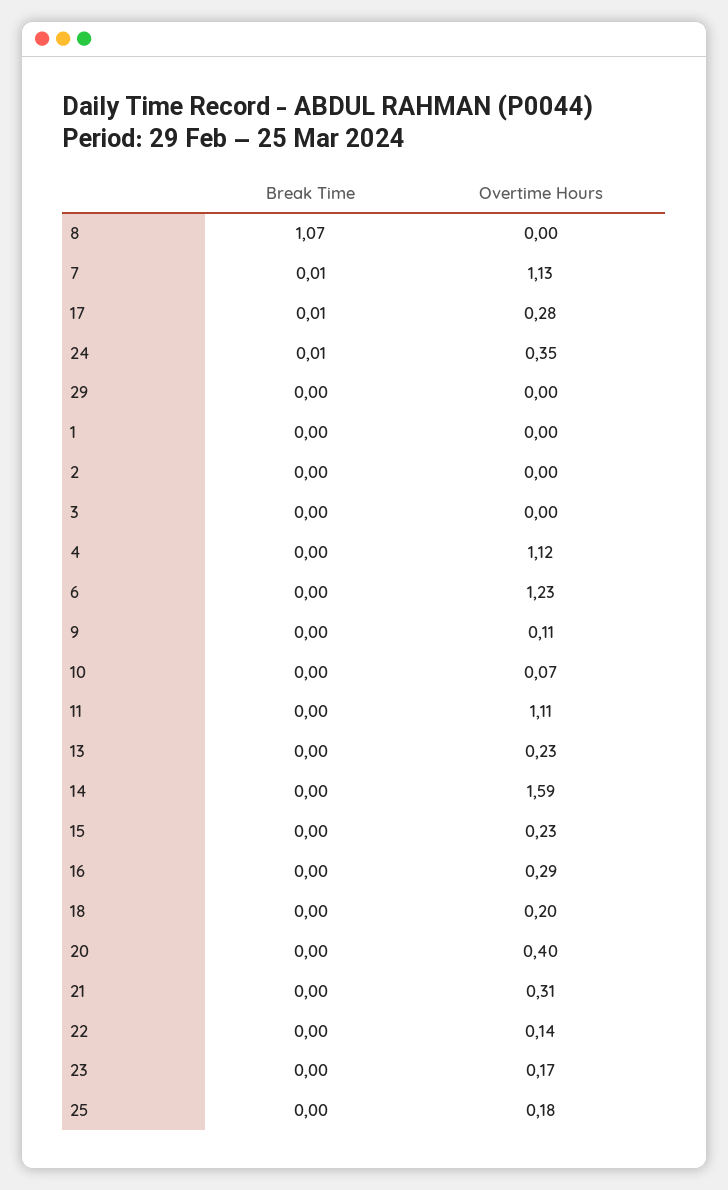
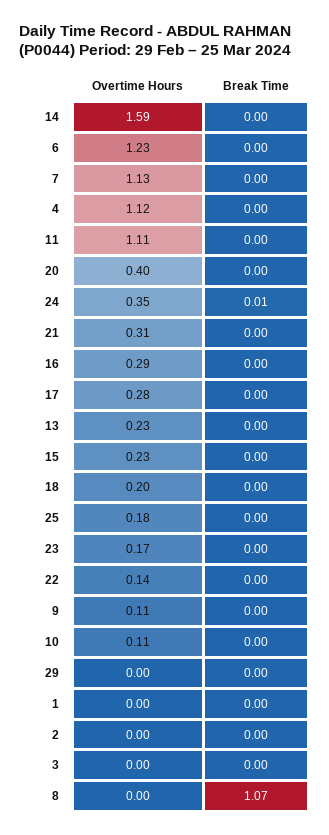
  {
    "Break Time": {
      "8": 1.07,
-     "7": 0.01,
+     "7": 0,
-     "17": 0.01,
+     "17": 0,
      "24": 0.01,
      "29": 0,
      "1": 0,
      "2": 0,
      "3": 0,
      "4": 0,
      "6": 0,
      "9": 0,
      "10": 0,
      "11": 0,
      "13": 0,
      "14": 0,
      "15": 0,
      "16": 0,
      "18": 0,
      "20": 0,
      "21": 0,
      "22": 0,
      "23": 0,
      "25": 0
    },
    "Overtime Hours": {
      "8": 0,
      "7": 1.13,
      "17": 0.28,
      "24": 0.35,
      "29": 0,
      "1": 0,
      "2": 0,
      "3": 0,
      "4": 1.12,
      "6": 1.23,
      "9": 0.11,
-     "10": 0.07,
+     "10": 0.11,
      "11": 1.11,
      "13": 0.23,
      "14": 1.59,
      "15": 0.23,
      "16": 0.29,
      "18": 0.2,
      "20": 0.4,
      "21": 0.31,
      "22": 0.14,
      "23": 0.17,
      "25": 0.18
    }
  }

